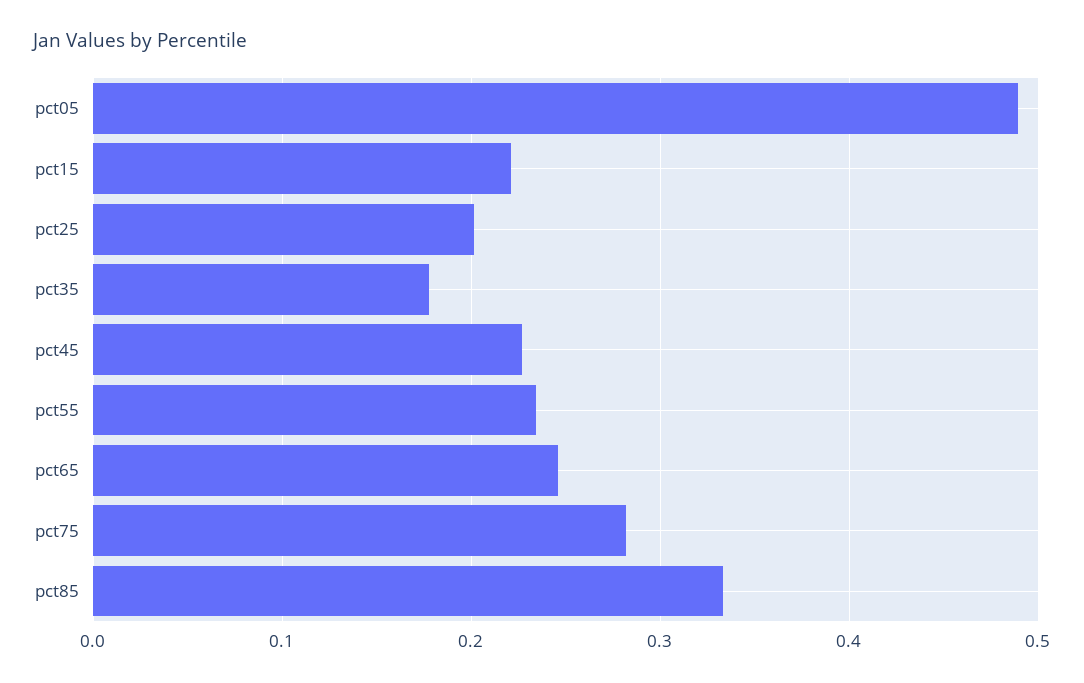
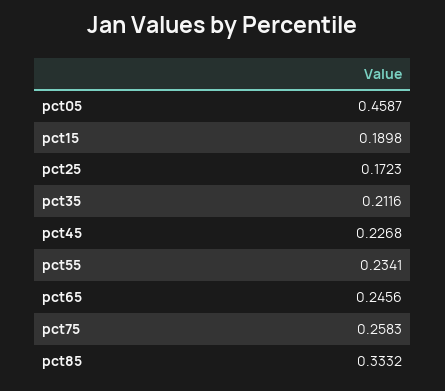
  {
-   "pct05": 0.49,
+   "pct05": 0.4587,
-   "pct15": 0.22,
+   "pct15": 0.1898,
-   "pct25": 0.2,
+   "pct25": 0.1723,
-   "pct35": 0.18,
+   "pct35": 0.2116,
    "pct45": 0.2268,
    "pct55": 0.2341,
    "pct65": 0.2456,
-   "pct75": 0.28,
+   "pct75": 0.2583,
    "pct85": 0.3332
  }

